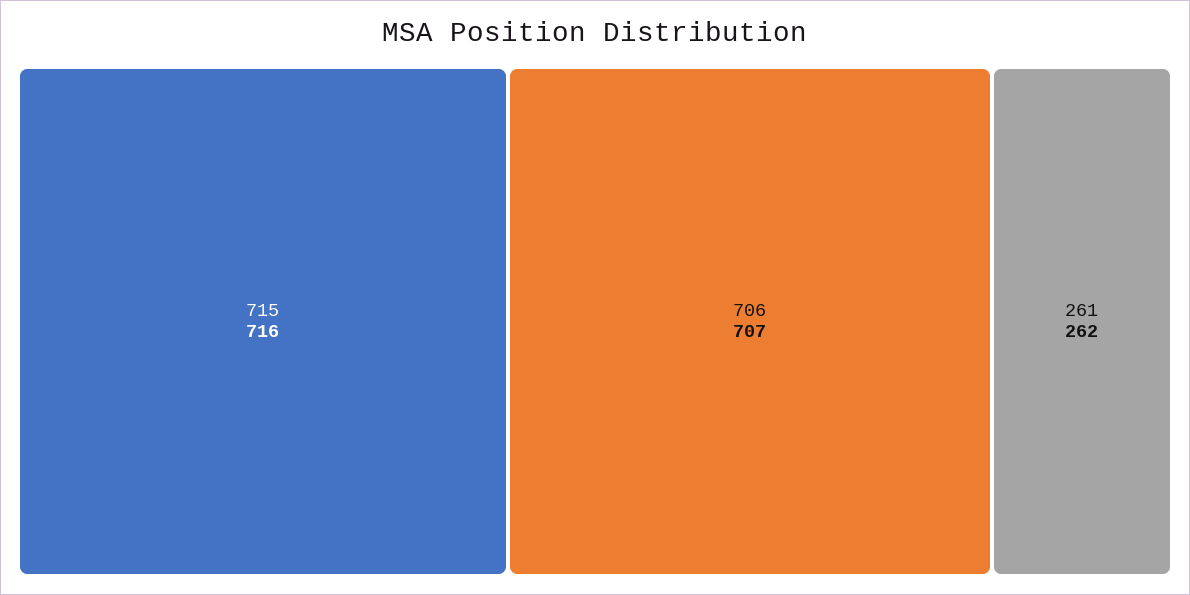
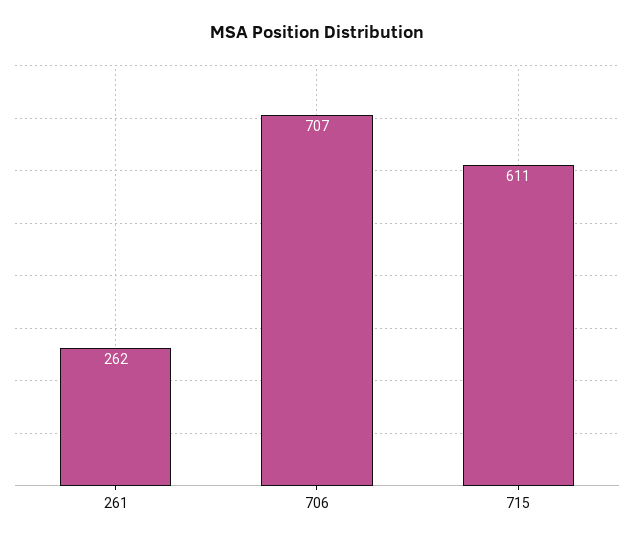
  {
-   "715": 716,
+   "715": 611,
    "706": 707,
    "261": 262
  }

